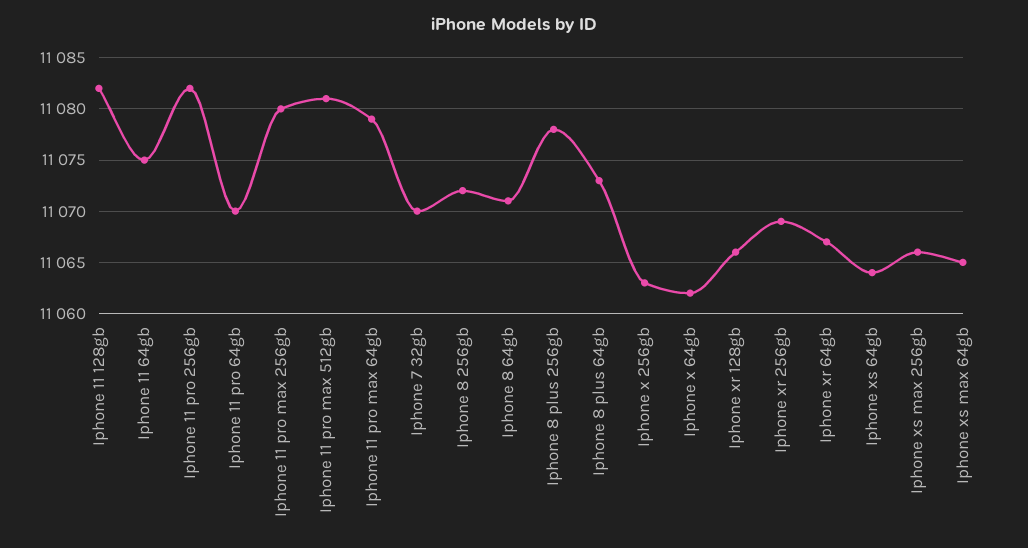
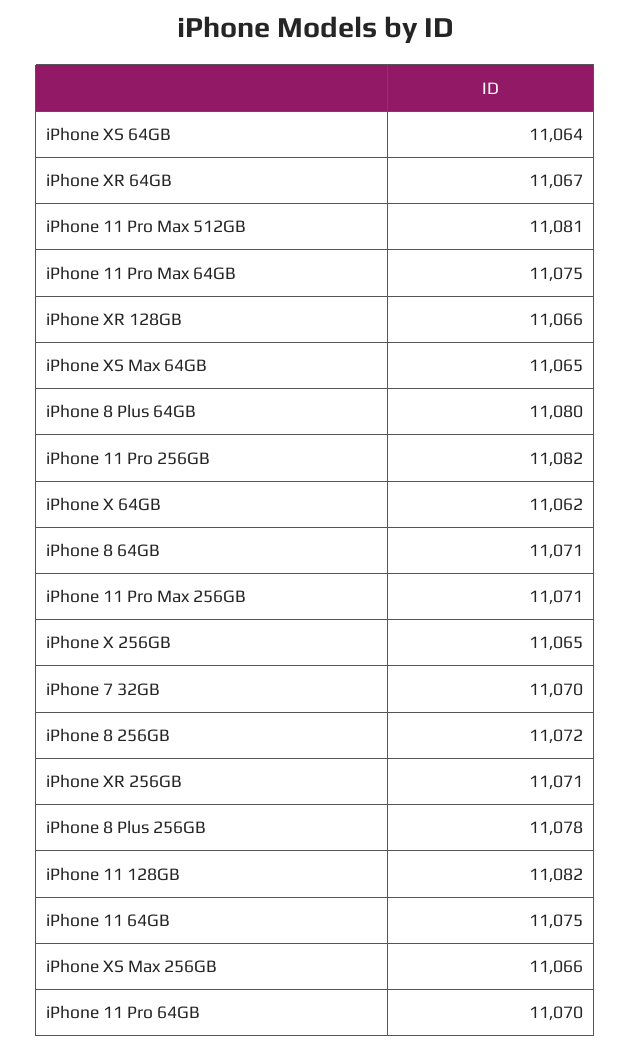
  {
    "Iphone 11 128gb": 11082,
    "Iphone 11 64gb": 11075,
    "Iphone 11 pro 256gb": 11082,
    "Iphone 11 pro 64gb": 11070,
-   "Iphone 11 pro max 256gb": 11080,
+   "Iphone 11 pro max 256gb": 11071,
    "Iphone 11 pro max 512gb": 11081,
-   "Iphone 11 pro max 64gb": 11079,
+   "Iphone 11 pro max 64gb": 11075,
    "Iphone 7 32gb": 11070,
    "Iphone 8 256gb": 11072,
    "Iphone 8 64gb": 11071,
    "Iphone 8 plus 256gb": 11078,
-   "Iphone 8 plus 64gb": 11073,
+   "Iphone 8 plus 64gb": 11080,
-   "Iphone x 256gb": 11063,
+   "Iphone x 256gb": 11065,
    "Iphone x 64gb": 11062,
    "Iphone xr 128gb": 11066,
-   "Iphone xr 256gb": 11069,
+   "Iphone xr 256gb": 11071,
    "Iphone xr 64gb": 11067,
    "Iphone xs 64gb": 11064,
    "Iphone xs max 256gb": 11066,
    "Iphone xs max 64gb": 11065
  }

